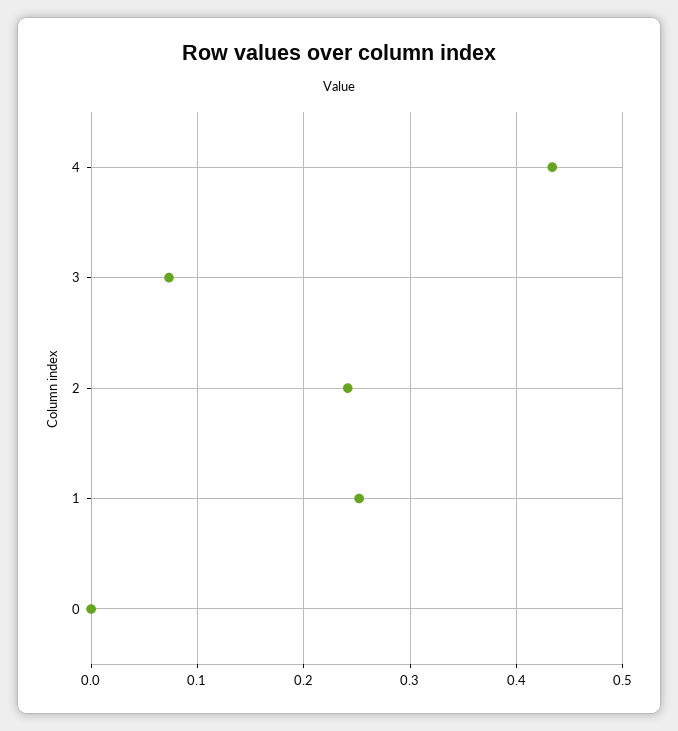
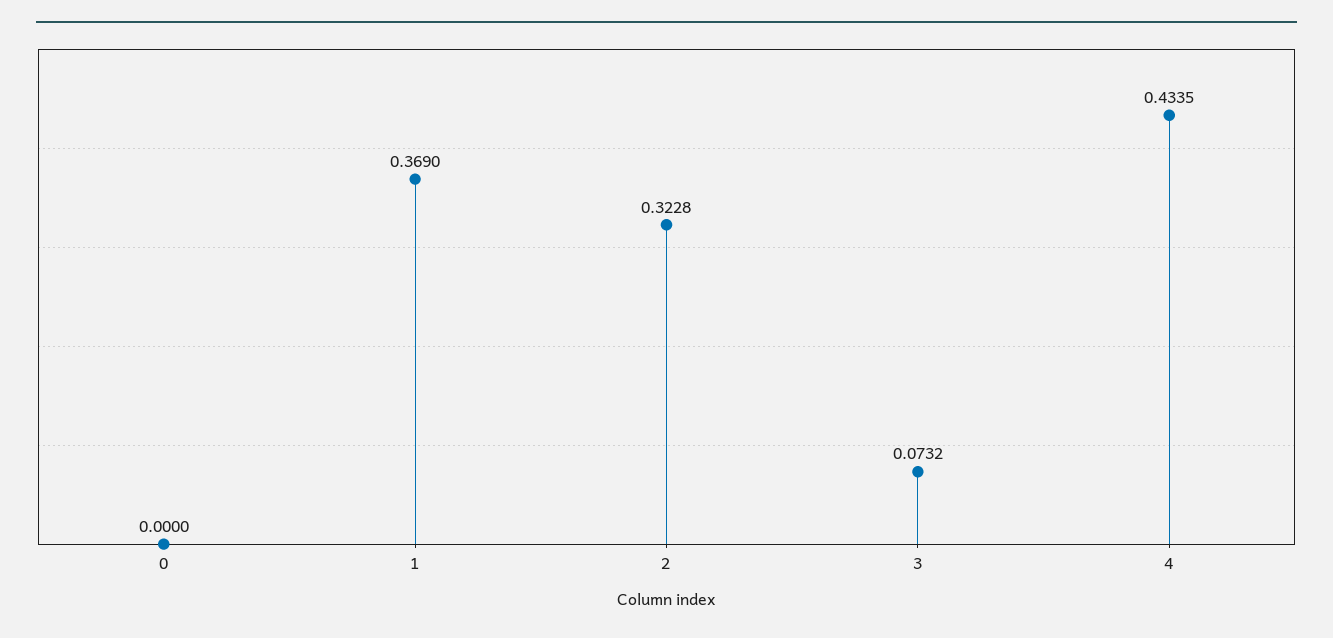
  {
    "4": 0.4335,
    "3": 0.0732,
-   "2": 0.24,
+   "2": 0.3228,
-   "1": 0.25,
+   "1": 0.369,
    "0": 0
  }

